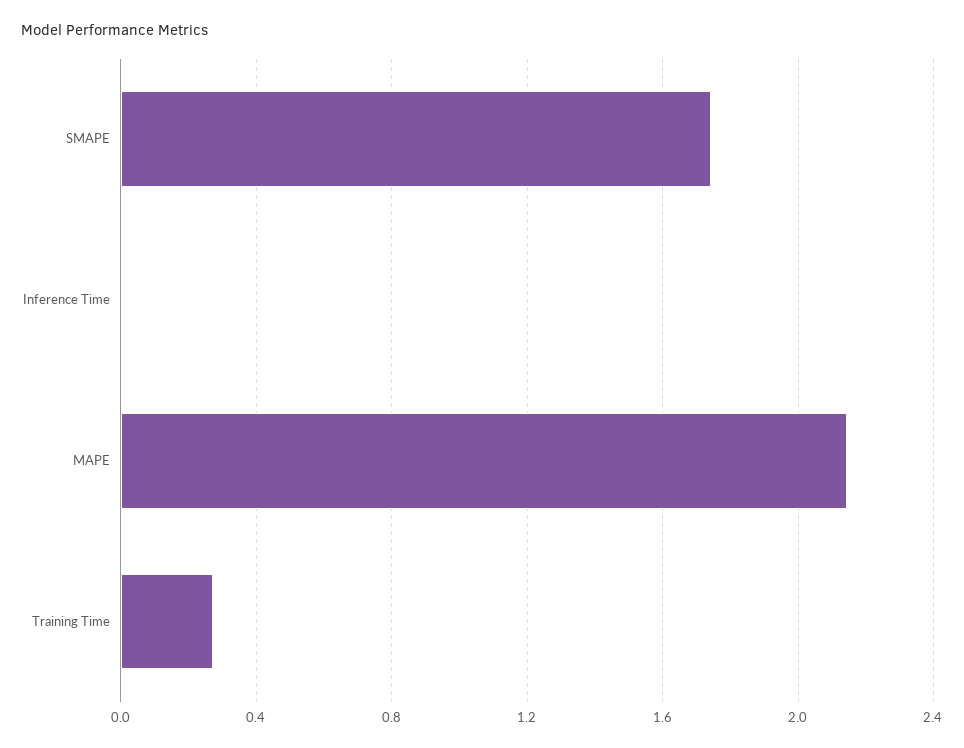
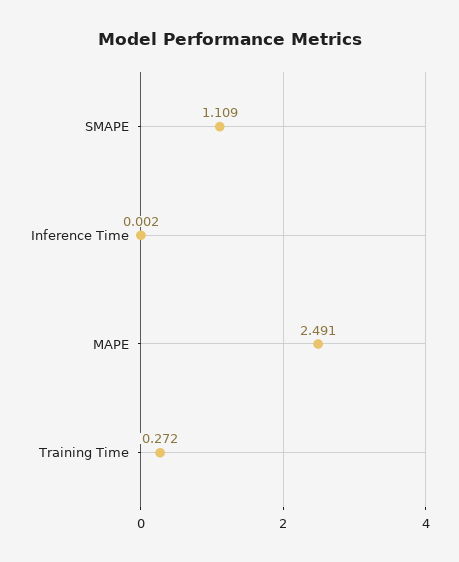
  {
-   "SMAPE": 1.75,
+   "SMAPE": 1.109,
    "Inference Time": 0.002,
-   "MAPE": 2.15,
+   "MAPE": 2.491,
    "Training Time": 0.272
  }

